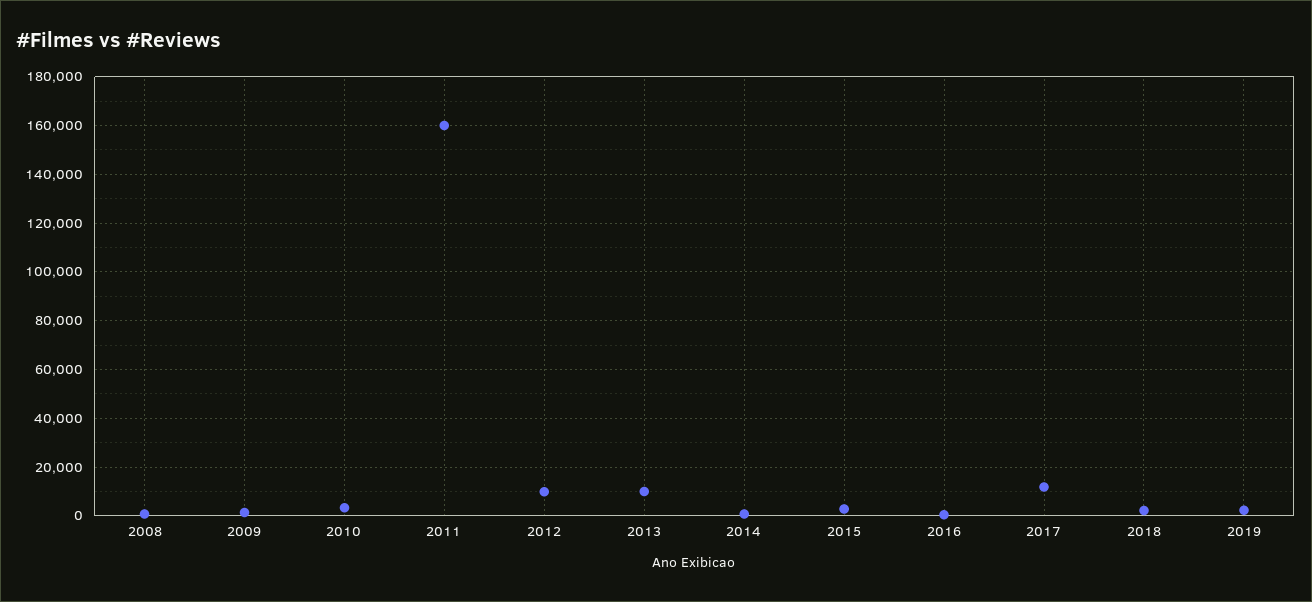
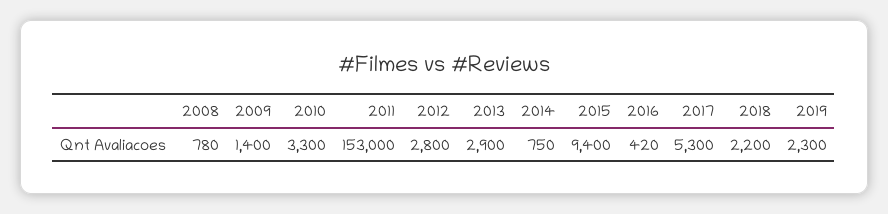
  {
    "2008": 780,
    "2009": 1400,
    "2010": 3300,
-   "2011": 160000,
+   "2011": 153000,
-   "2012": 10000,
+   "2012": 2800,
-   "2013": 10000,
+   "2013": 2900,
    "2014": 750,
-   "2015": 2500,
+   "2015": 9400,
    "2016": 420,
-   "2017": 12500,
+   "2017": 5300,
    "2018": 2200,
    "2019": 2300
  }

